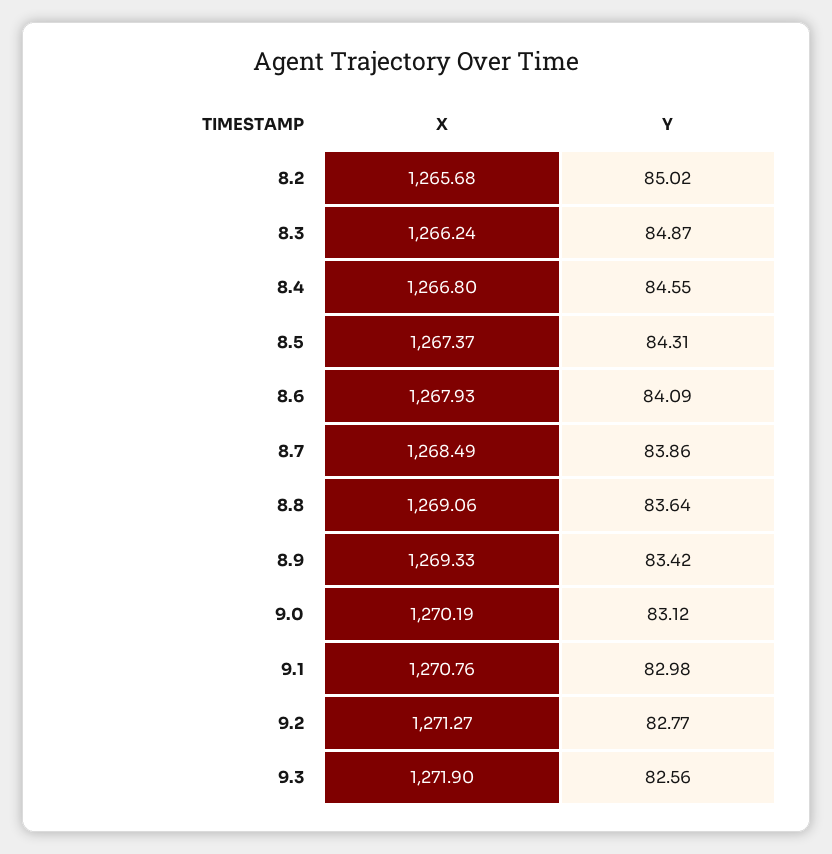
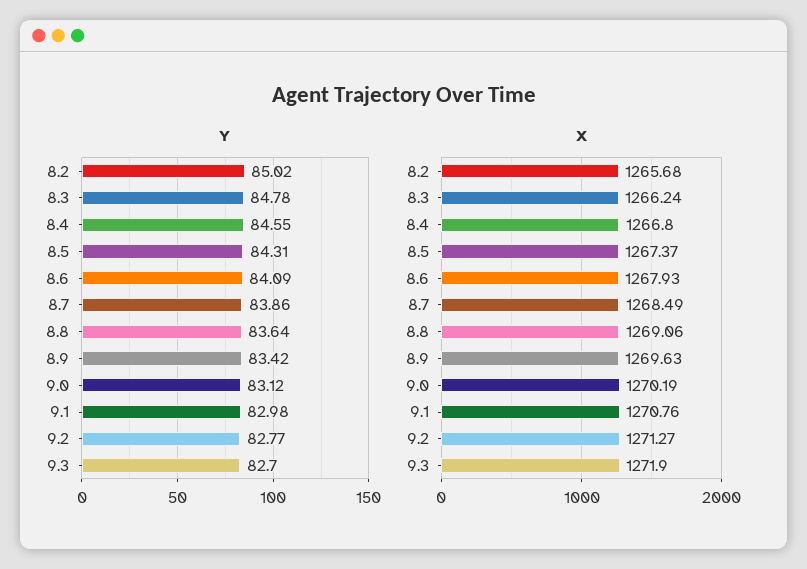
  {
    "X": {
      "8.2": 1265.68,
      "8.3": 1266.24,
      "8.4": 1266.8,
      "8.5": 1267.37,
      "8.6": 1267.93,
      "8.7": 1268.49,
      "8.8": 1269.06,
-     "8.9": 1269.33,
+     "8.9": 1269.63,
      "9.0": 1270.19,
      "9.1": 1270.76,
      "9.2": 1271.27,
      "9.3": 1271.9
    },
    "Y": {
      "8.2": 85.02,
-     "8.3": 84.87,
+     "8.3": 84.78,
      "8.4": 84.55,
      "8.5": 84.31,
      "8.6": 84.09,
      "8.7": 83.86,
      "8.8": 83.64,
      "8.9": 83.42,
      "9.0": 83.12,
      "9.1": 82.98,
      "9.2": 82.77,
-     "9.3": 82.56
+     "9.3": 82.7
    }
  }

